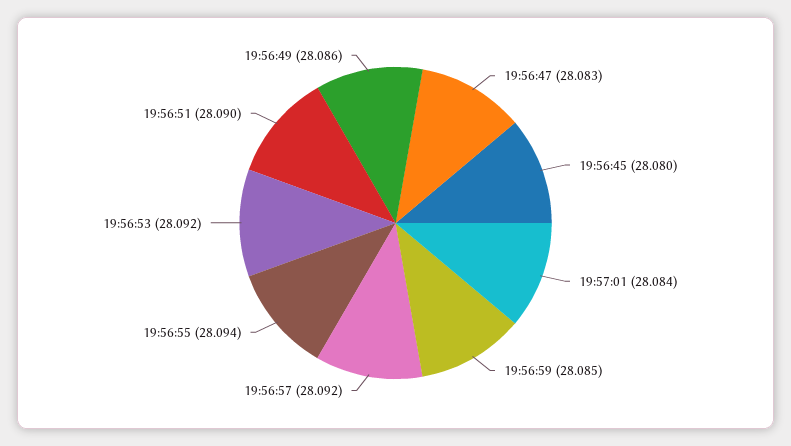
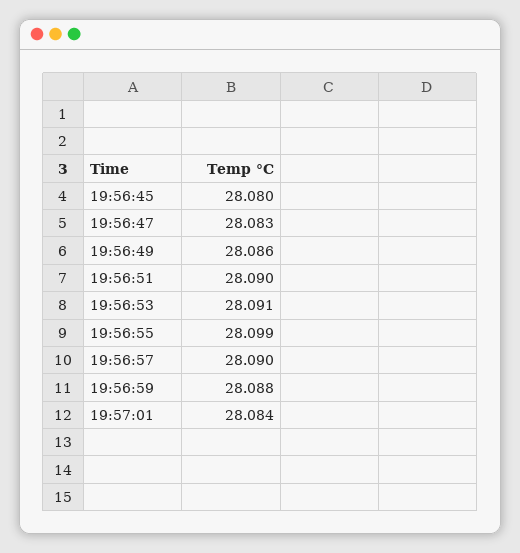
  {
    "19:56:47": 28.083,
    "19:56:45": 28.08,
    "19:57:01": 28.084,
-   "19:56:59": 28.085,
+   "19:56:59": 28.088,
-   "19:56:57": 28.092,
+   "19:56:57": 28.09,
-   "19:56:55": 28.094,
+   "19:56:55": 28.099,
-   "19:56:53": 28.092,
+   "19:56:53": 28.091,
    "19:56:51": 28.09,
    "19:56:49": 28.086
  }

